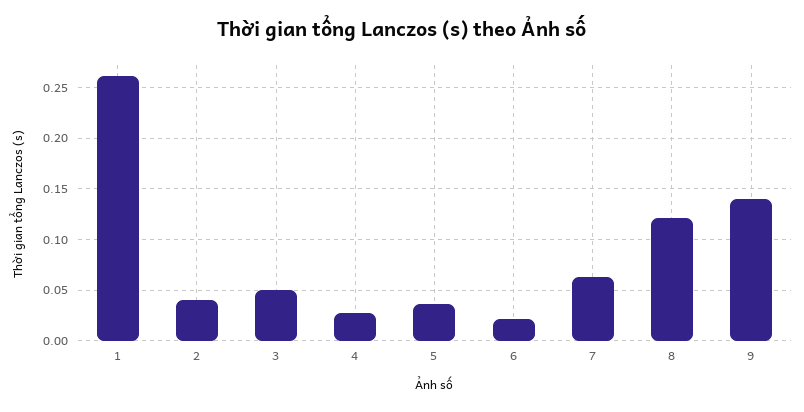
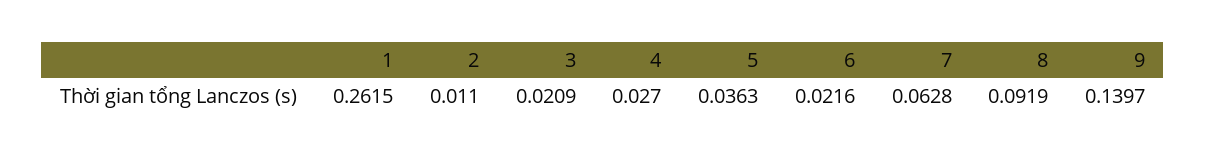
  {
    "1": 0.2615,
-   "2": 0.04,
+   "2": 0.011,
-   "3": 0.05,
+   "3": 0.0209,
    "4": 0.027,
    "5": 0.0363,
    "6": 0.0216,
    "7": 0.0628,
-   "8": 0.12,
+   "8": 0.0919,
    "9": 0.1397
  }

